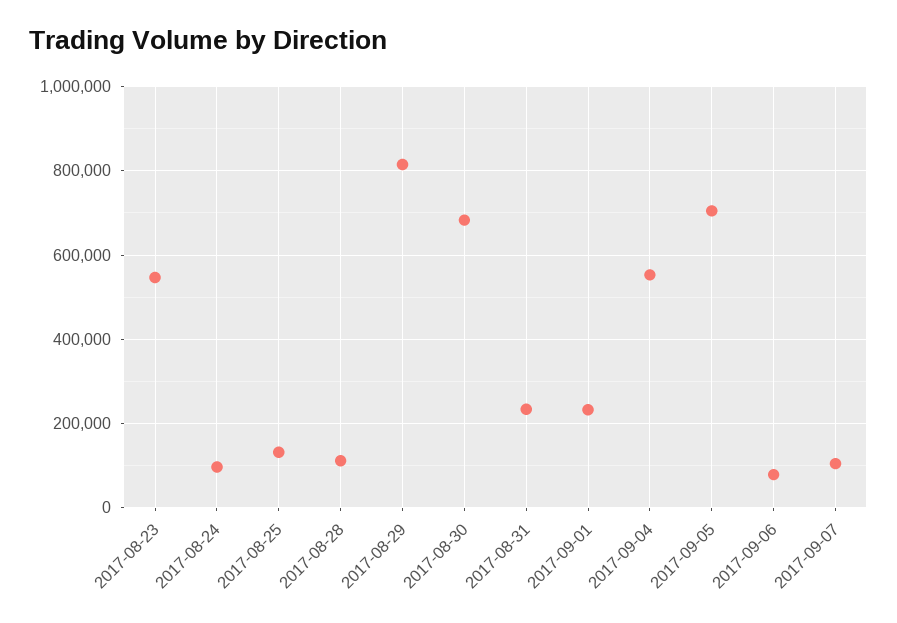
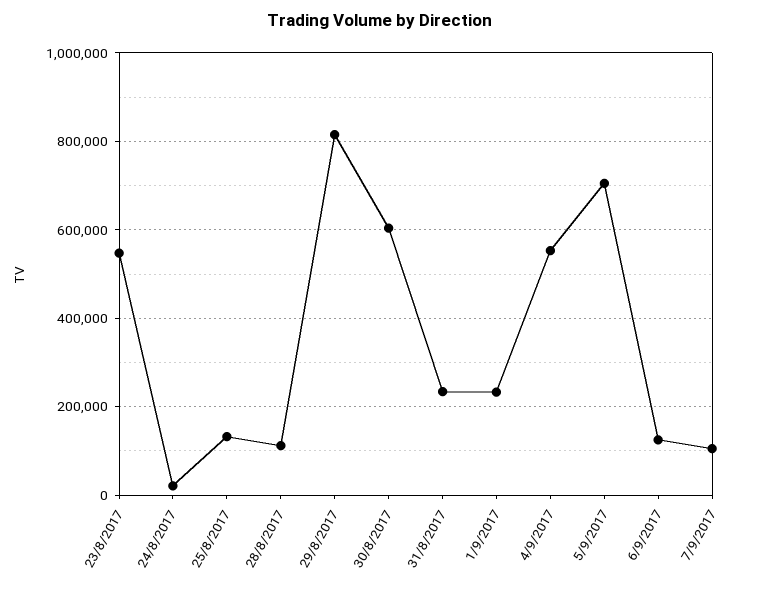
  {
    "2017-08-23": 540000,
-   "2017-08-24": 100000,
+   "2017-08-24": 20000,
    "2017-08-25": 140000,
    "2017-08-28": 120000,
    "2017-08-29": 820000,
-   "2017-08-30": 680000,
+   "2017-08-30": 600000,
    "2017-08-31": 240000,
    "2017-09-01": 240000,
    "2017-09-04": 560000,
    "2017-09-05": 700000,
-   "2017-09-06": 80000,
+   "2017-09-06": 120000,
    "2017-09-07": 100000
  }

